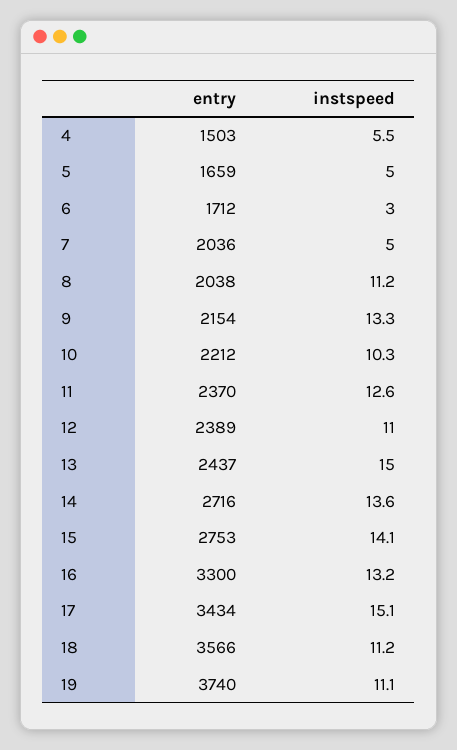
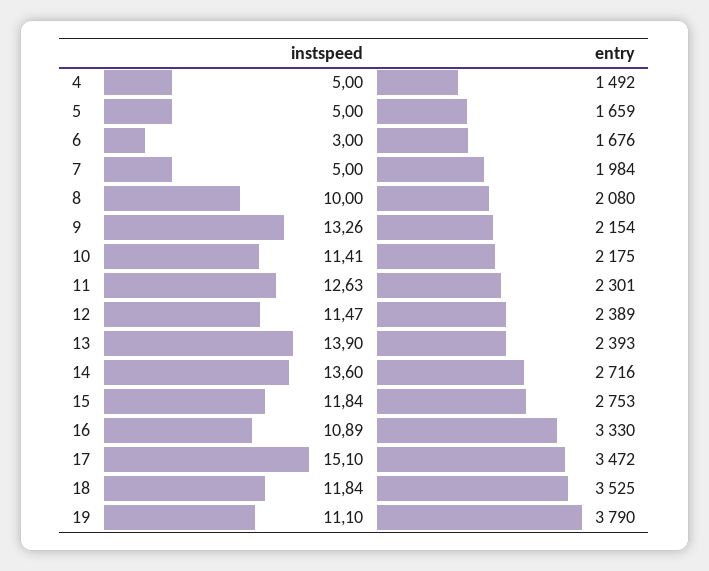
  {
    "entry": {
-     "4": 1503,
+     "4": 1492,
      "5": 1659,
-     "6": 1712,
+     "6": 1676,
-     "7": 2036,
+     "7": 1984,
-     "8": 2038,
+     "8": 2080,
      "9": 2154,
-     "10": 2212,
+     "10": 2175,
-     "11": 2370,
+     "11": 2301,
      "12": 2389,
-     "13": 2437,
+     "13": 2393,
      "14": 2716,
      "15": 2753,
-     "16": 3300,
+     "16": 3330,
-     "17": 3434,
+     "17": 3472,
-     "18": 3566,
+     "18": 3525,
-     "19": 3740
+     "19": 3790
    },
    "instspeed": {
-     "4": 5.5,
+     "4": 5,
      "5": 5,
      "6": 3,
      "7": 5,
-     "8": 11.2,
+     "8": 10,
      "9": 13.26,
-     "10": 10.3,
+     "10": 11.41,
      "11": 12.63,
-     "12": 11,
+     "12": 11.47,
-     "13": 15,
+     "13": 13.9,
      "14": 13.6,
-     "15": 14.1,
+     "15": 11.84,
-     "16": 13.2,
+     "16": 10.89,
      "17": 15.1,
-     "18": 11.2,
+     "18": 11.84,
      "19": 11.1
    }
  }

